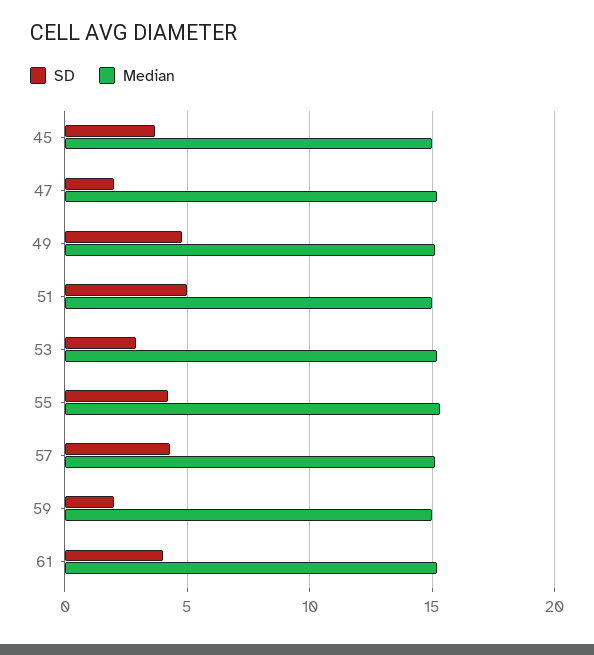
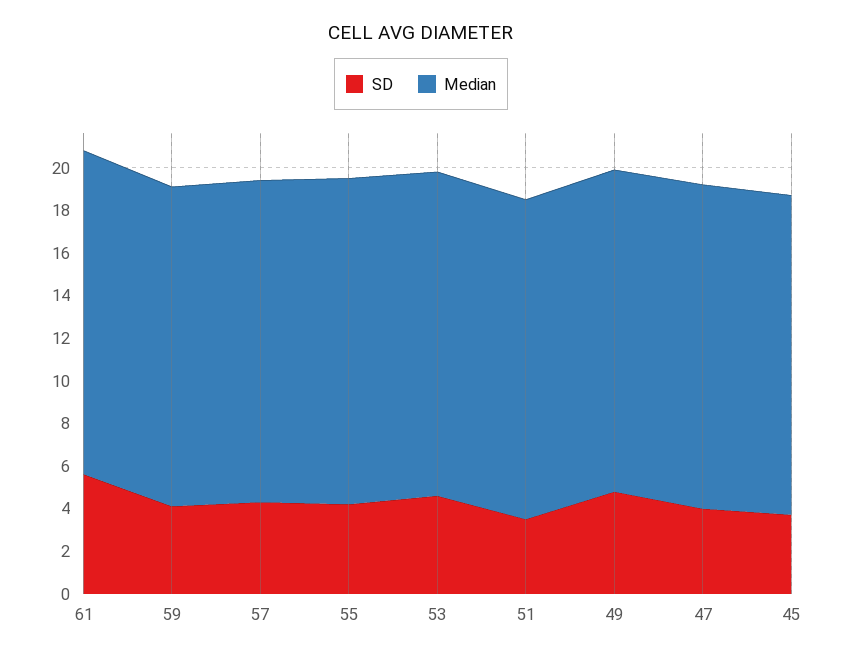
  {
    "SD": {
      "45": 3.5,
-     "47": 2,
+     "47": 4,
      "49": 5,
-     "51": 5,
+     "51": 3.5,
-     "53": 3,
+     "53": 4.5,
      "55": 4,
      "57": 4.5,
-     "59": 2,
+     "59": 4,
-     "61": 4
+     "61": 5.5
    },
    "Median": {
      "45": 15,
      "47": 15,
      "49": 15,
      "51": 15,
      "53": 15,
      "55": 15.5,
      "57": 15,
      "59": 15,
      "61": 15
    }
  }

